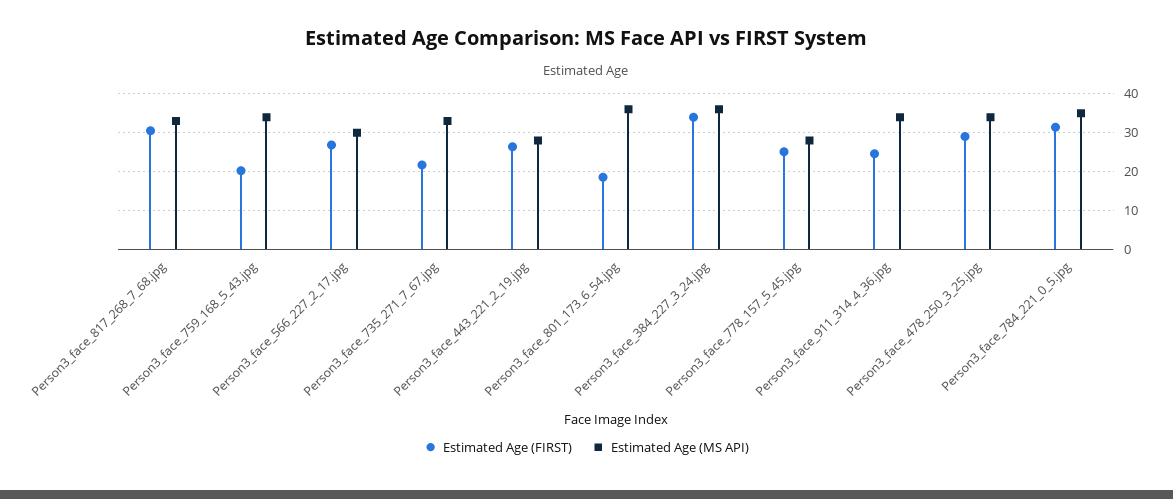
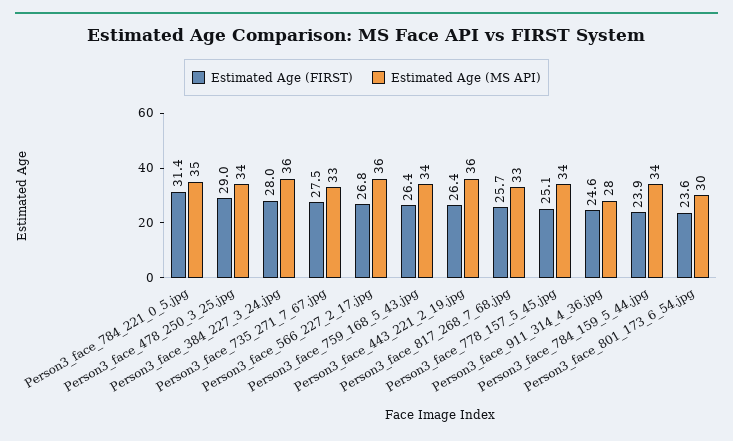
  {
    "Estimated Age (FIRST)": {
-     "Person3_face_817_268_7_68.jpg": 30,
+     "Person3_face_817_268_7_68.jpg": 25.7,
-     "Person3_face_759_168_5_43.jpg": 20,
+     "Person3_face_759_168_5_43.jpg": 26.4,
      "Person3_face_566_227_2_17.jpg": 26.8,
-     "Person3_face_735_271_7_67.jpg": 22,
+     "Person3_face_735_271_7_67.jpg": 27.5,
      "Person3_face_443_221_2_19.jpg": 26.4,
-     "Person3_face_801_173_6_54.jpg": 18,
+     "Person3_face_801_173_6_54.jpg": 23.6,
-     "Person3_face_384_227_3_24.jpg": 34,
+     "Person3_face_384_227_3_24.jpg": 28,
      "Person3_face_778_157_5_45.jpg": 25.1,
      "Person3_face_911_314_4_36.jpg": 24.6,
      "Person3_face_478_250_3_25.jpg": 29,
-     "Person3_face_784_221_0_5.jpg": 31.4
+     "Person3_face_784_221_0_5.jpg": 31.4,
+     "Person3_face_784_159_5_44.jpg": 23.9
    },
    "Estimated Age (MS API)": {
      "Person3_face_817_268_7_68.jpg": 33,
      "Person3_face_759_168_5_43.jpg": 34,
-     "Person3_face_566_227_2_17.jpg": 30,
+     "Person3_face_566_227_2_17.jpg": 36,
      "Person3_face_735_271_7_67.jpg": 33,
-     "Person3_face_443_221_2_19.jpg": 28,
+     "Person3_face_443_221_2_19.jpg": 36,
-     "Person3_face_801_173_6_54.jpg": 36,
+     "Person3_face_801_173_6_54.jpg": 30,
      "Person3_face_384_227_3_24.jpg": 36,
-     "Person3_face_778_157_5_45.jpg": 28,
+     "Person3_face_778_157_5_45.jpg": 34,
-     "Person3_face_911_314_4_36.jpg": 34,
+     "Person3_face_911_314_4_36.jpg": 28,
      "Person3_face_478_250_3_25.jpg": 34,
-     "Person3_face_784_221_0_5.jpg": 35
+     "Person3_face_784_221_0_5.jpg": 35,
+     "Person3_face_784_159_5_44.jpg": 34
    }
  }

